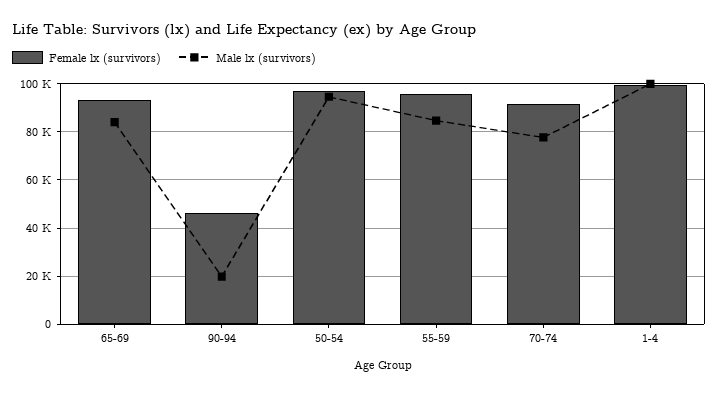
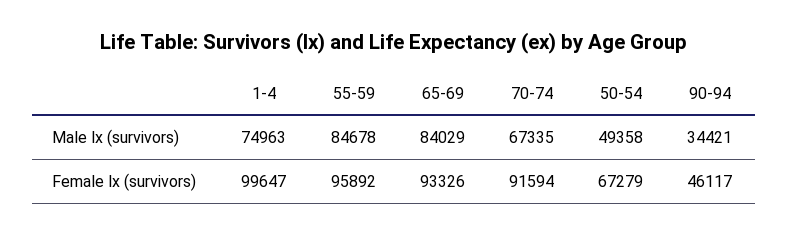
  {
    "Female lx (survivors)": {
      "65-69": 93326,
      "90-94": 46117,
-     "50-54": 97500,
+     "50-54": 67279,
      "55-59": 95892,
      "70-74": 91594,
      "1-4": 99647
    },
    "Male lx (survivors)": {
      "65-69": 84029,
-     "90-94": 20000,
+     "90-94": 34421,
-     "50-54": 95000,
+     "50-54": 49358,
      "55-59": 84678,
-     "70-74": 77500,
+     "70-74": 67335,
-     "1-4": 100000
+     "1-4": 74963
    }
  }

